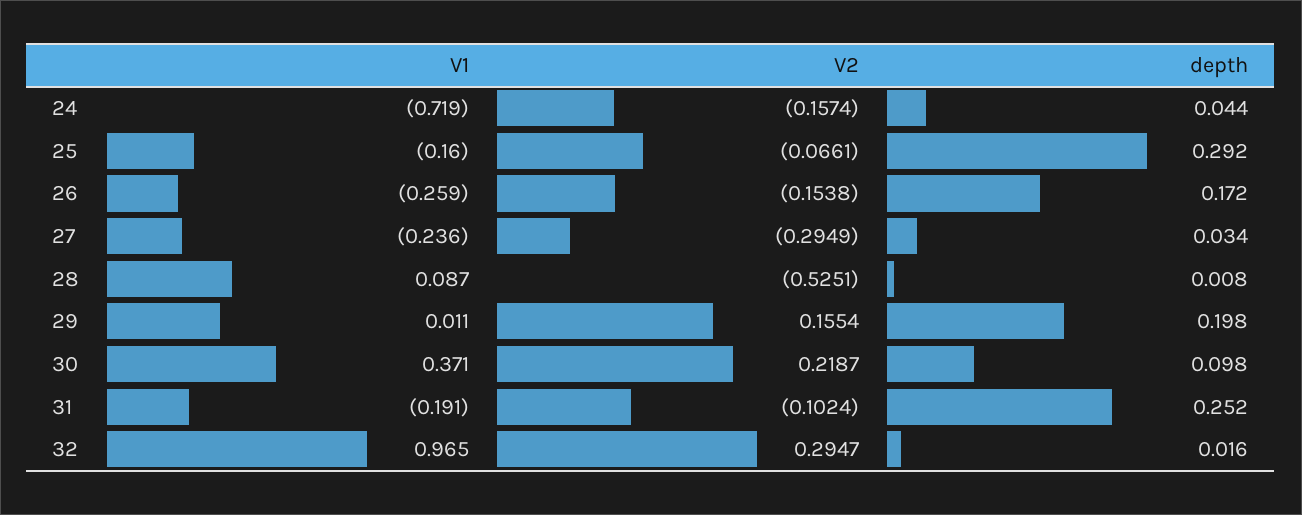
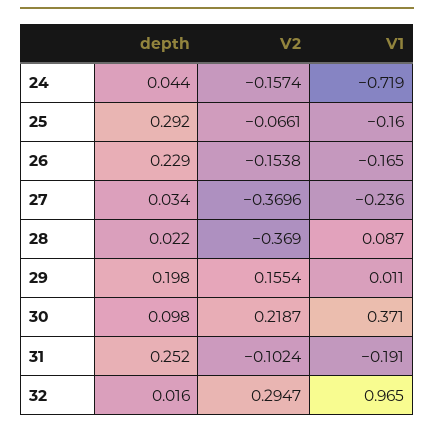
  {
    "V1": {
      "24": -0.719,
      "25": -0.16,
-     "26": -0.259,
+     "26": -0.165,
      "27": -0.236,
      "28": 0.087,
      "29": 0.011,
      "30": 0.371,
      "31": -0.191,
      "32": 0.965
    },
    "V2": {
      "24": -0.1574,
      "25": -0.0661,
      "26": -0.1538,
-     "27": -0.2949,
+     "27": -0.3696,
-     "28": -0.5251,
+     "28": -0.369,
      "29": 0.1554,
      "30": 0.2187,
      "31": -0.1024,
      "32": 0.2947
    },
    "depth": {
      "24": 0.044,
      "25": 0.292,
-     "26": 0.172,
+     "26": 0.229,
      "27": 0.034,
-     "28": 0.008,
+     "28": 0.022,
      "29": 0.198,
      "30": 0.098,
      "31": 0.252,
      "32": 0.016
    }
  }

